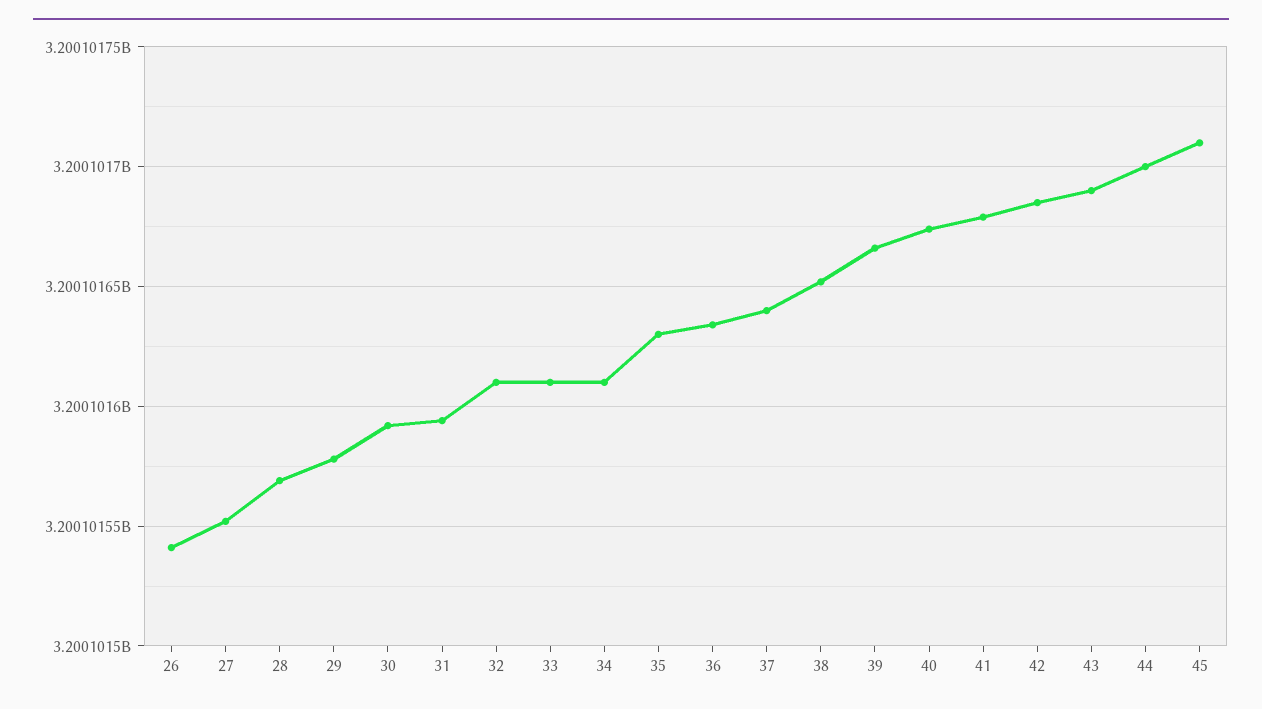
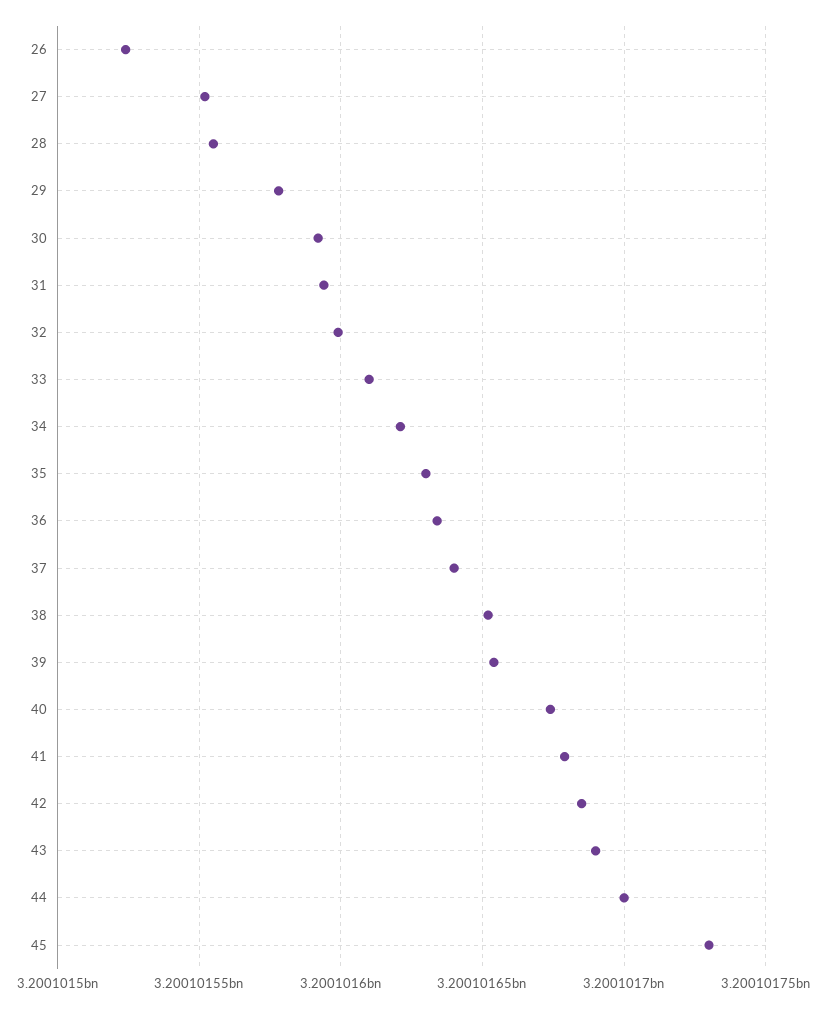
  {
-   "26": 3200101540,
+   "26": 3200101525,
    "27": 3200101550,
-   "28": 3200101570,
+   "28": 3200101555,
    "29": 3200101580,
    "30": 3200101590,
    "31": 3200101595,
-   "32": 3200101610,
+   "32": 3200101600,
    "33": 3200101610,
-   "34": 3200101610,
+   "34": 3200101620,
    "35": 3200101630,
    "36": 3200101635,
    "37": 3200101640,
    "38": 3200101650,
-   "39": 3200101665,
+   "39": 3200101655,
    "40": 3200101675,
    "41": 3200101680,
    "42": 3200101685,
    "43": 3200101690,
    "44": 3200101700,
-   "45": 3200101710
+   "45": 3200101730
  }

